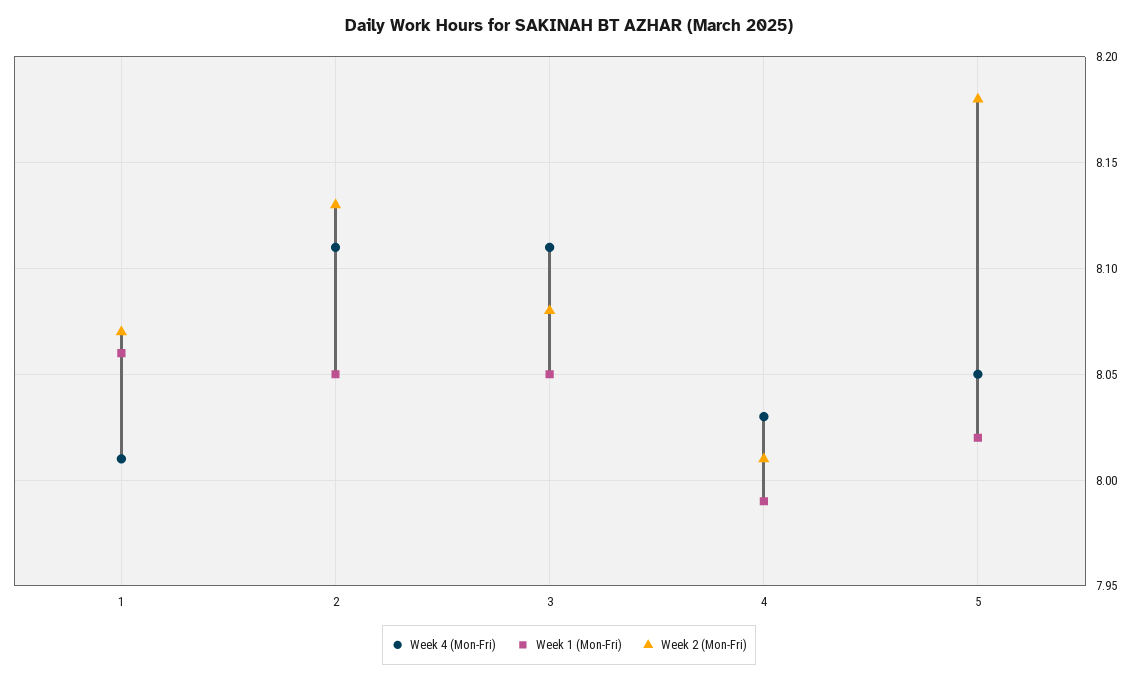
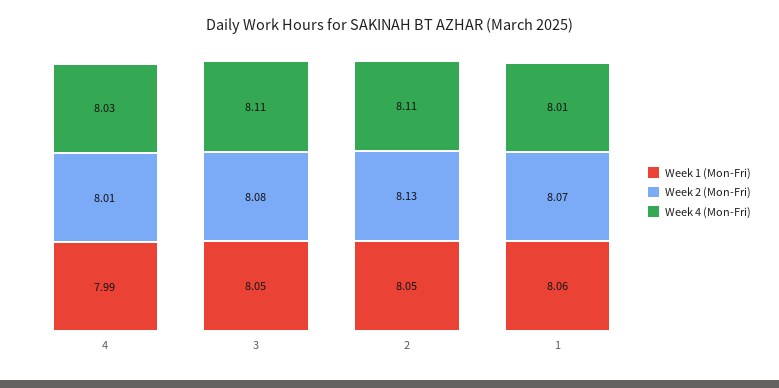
  {
    "Week 4 (Mon-Fri)": {
      "1": 8.01,
      "2": 8.11,
      "3": 8.11,
-     "4": 8.03,
+     "4": 8.03
-     "5": 8.05
    },
    "Week 1 (Mon-Fri)": {
      "1": 8.06,
      "2": 8.05,
      "3": 8.05,
-     "4": 7.99,
+     "4": 7.99
-     "5": 8.02
    },
    "Week 2 (Mon-Fri)": {
      "1": 8.07,
      "2": 8.13,
      "3": 8.08,
-     "4": 8.01,
+     "4": 8.01
-     "5": 8.18
    }
  }

